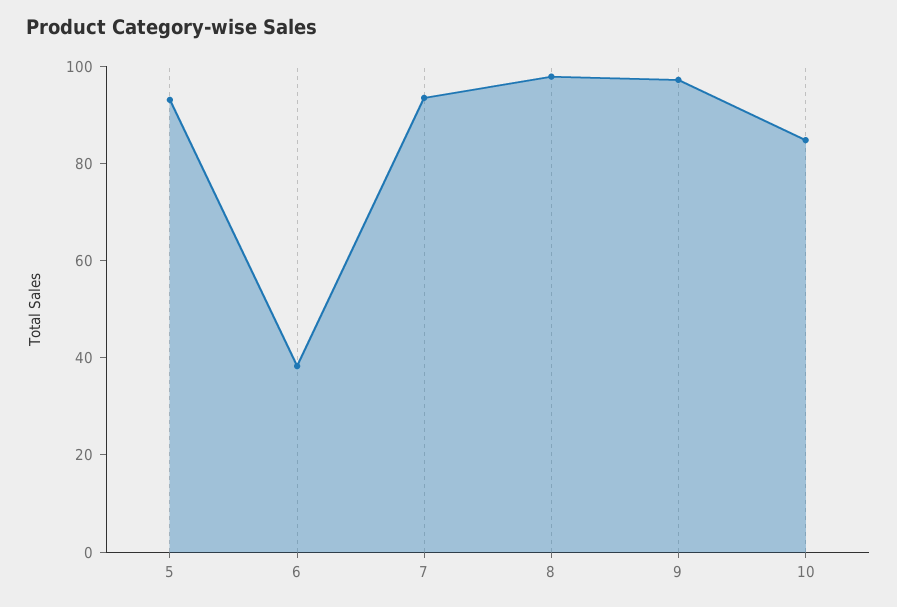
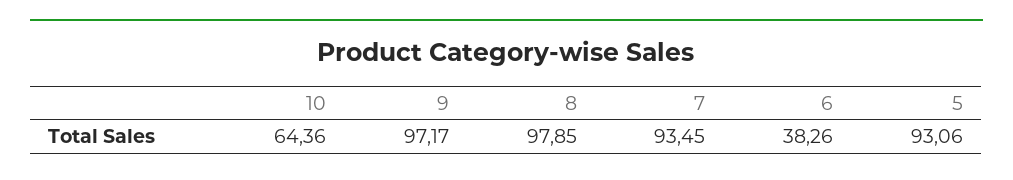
  {
    "5": 93.06,
    "6": 38.26,
    "7": 93.45,
    "8": 97.85,
    "9": 97.17,
-   "10": 85
+   "10": 64.36
  }

